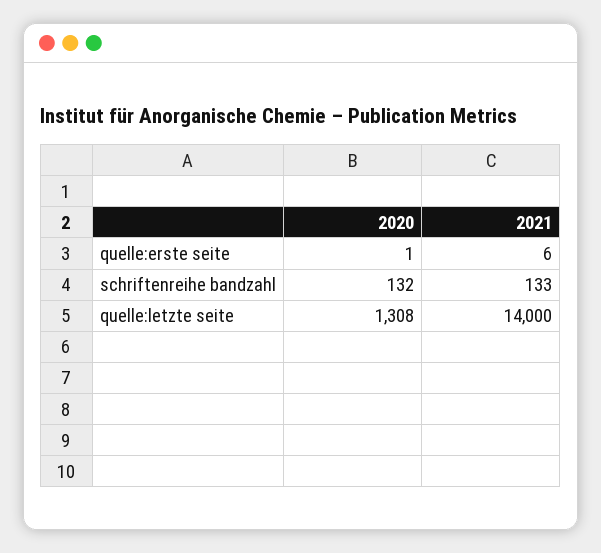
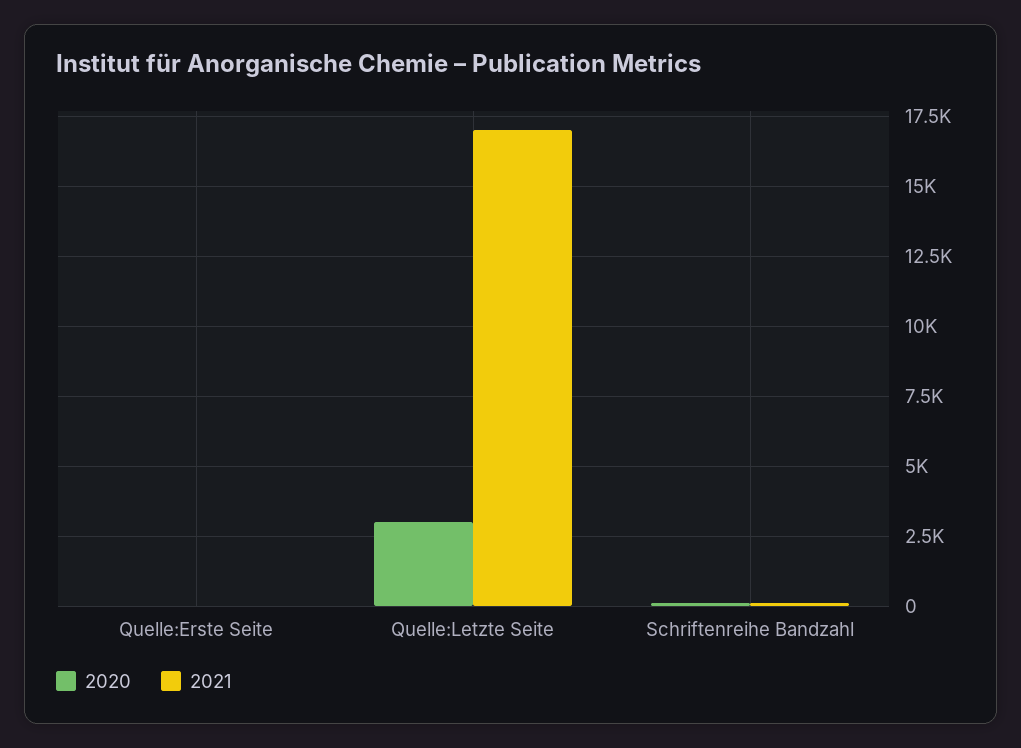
  {
    "2020": {
      "quelle:erste seite": 1,
      "schriftenreihe bandzahl": 132,
-     "quelle:letzte seite": 1308
+     "quelle:letzte seite": 3000
    },
    "2021": {
      "quelle:erste seite": 6,
      "schriftenreihe bandzahl": 133,
-     "quelle:letzte seite": 14000
+     "quelle:letzte seite": 17000
    }
  }

